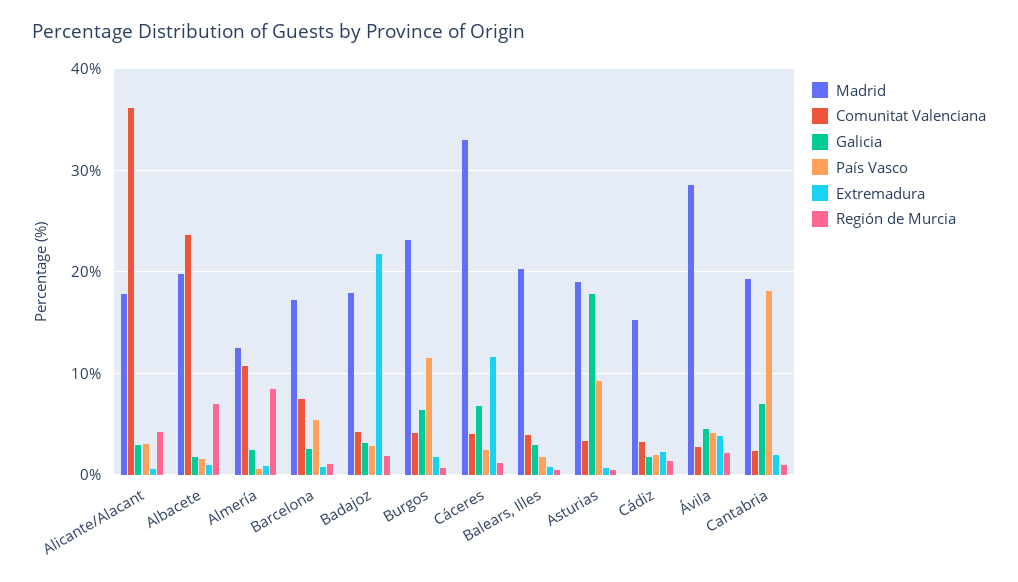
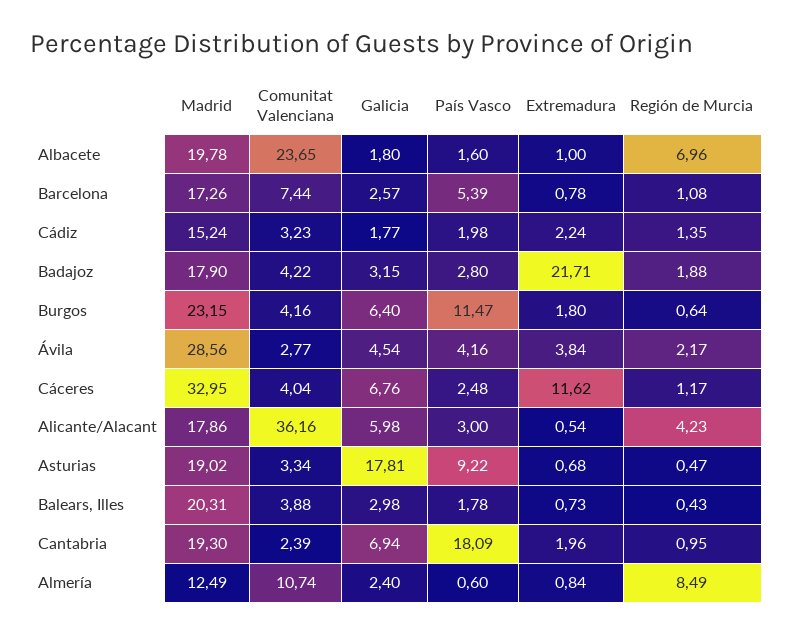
  {
    "Madrid": {
      "Alicante/Alacant": 17.86,
      "Albacete": 19.78,
      "Almería": 12.49,
      "Barcelona": 17.26,
      "Badajoz": 17.9,
      "Burgos": 23.15,
      "Cáceres": 32.95,
      "Balears, Illes": 20.31,
      "Asturias": 19.02,
      "Cádiz": 15.24,
      "Ávila": 28.56,
      "Cantabria": 19.3
    },
    "Comunitat Valenciana": {
      "Alicante/Alacant": 36.16,
      "Albacete": 23.65,
      "Almería": 10.74,
      "Barcelona": 7.44,
      "Badajoz": 4.22,
      "Burgos": 4.16,
      "Cáceres": 4.04,
      "Balears, Illes": 3.88,
      "Asturias": 3.34,
      "Cádiz": 3.23,
      "Ávila": 2.77,
      "Cantabria": 2.39
    },
    "Galicia": {
-     "Alicante/Alacant": 3,
+     "Alicante/Alacant": 5.98,
      "Albacete": 1.8,
      "Almería": 2.4,
      "Barcelona": 2.57,
      "Badajoz": 3.15,
      "Burgos": 6.4,
      "Cáceres": 6.76,
      "Balears, Illes": 2.98,
      "Asturias": 17.81,
      "Cádiz": 1.77,
      "Ávila": 4.54,
      "Cantabria": 6.94
    },
    "País Vasco": {
      "Alicante/Alacant": 3,
      "Albacete": 1.6,
      "Almería": 0.6,
      "Barcelona": 5.39,
      "Badajoz": 2.8,
      "Burgos": 11.47,
      "Cáceres": 2.48,
      "Balears, Illes": 1.78,
      "Asturias": 9.22,
      "Cádiz": 1.98,
      "Ávila": 4.16,
      "Cantabria": 18.09
    },
    "Extremadura": {
      "Alicante/Alacant": 0.54,
      "Albacete": 1,
      "Almería": 0.84,
      "Barcelona": 0.78,
      "Badajoz": 21.71,
      "Burgos": 1.8,
      "Cáceres": 11.62,
      "Balears, Illes": 0.73,
      "Asturias": 0.68,
      "Cádiz": 2.24,
      "Ávila": 3.84,
      "Cantabria": 1.96
    },
    "Región de Murcia": {
      "Alicante/Alacant": 4.23,
      "Albacete": 6.96,
      "Almería": 8.49,
      "Barcelona": 1.08,
      "Badajoz": 1.88,
      "Burgos": 0.64,
      "Cáceres": 1.17,
      "Balears, Illes": 0.43,
      "Asturias": 0.47,
      "Cádiz": 1.35,
      "Ávila": 2.17,
      "Cantabria": 0.95
    }
  }

